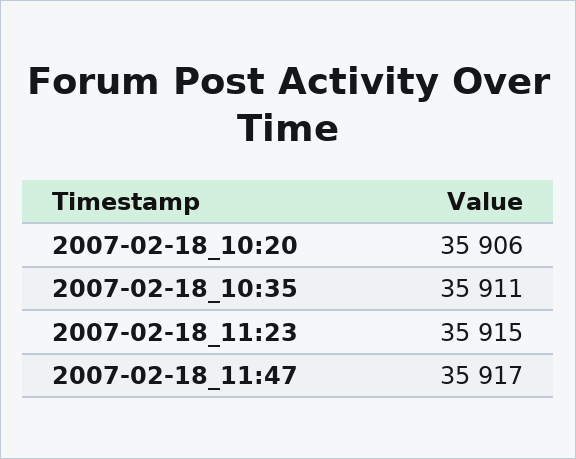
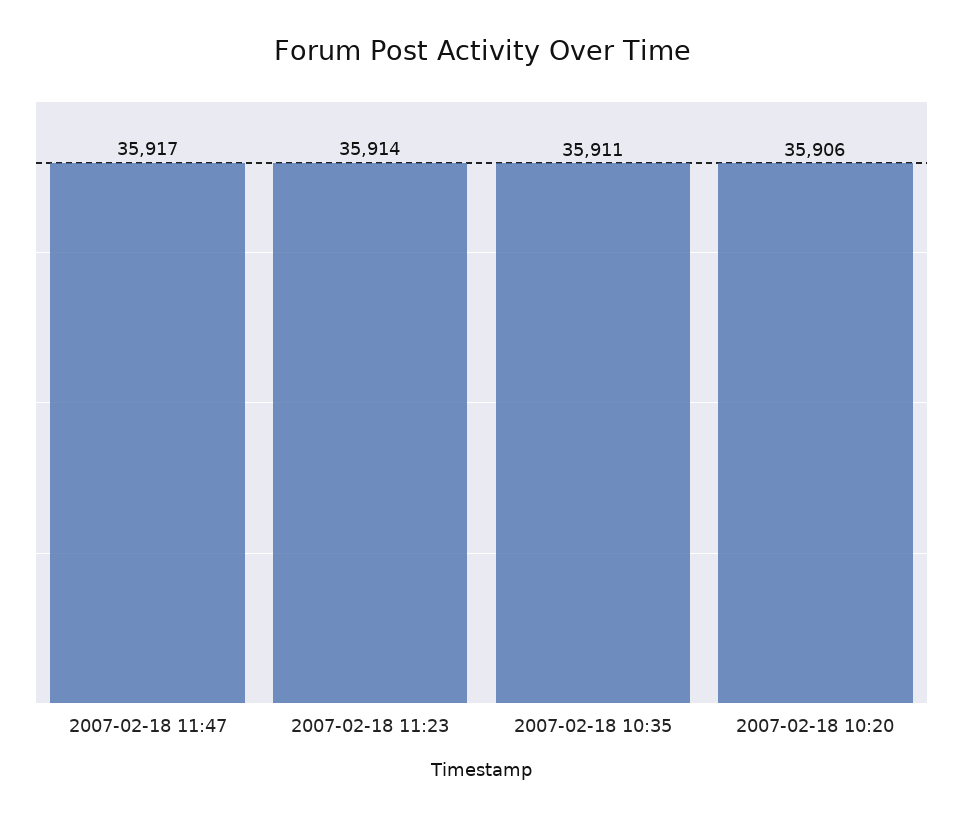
  {
    "2007-02-18_10:20": 35906,
    "2007-02-18_10:35": 35911,
-   "2007-02-18_11:23": 35915,
+   "2007-02-18_11:23": 35914,
    "2007-02-18_11:47": 35917
  }

